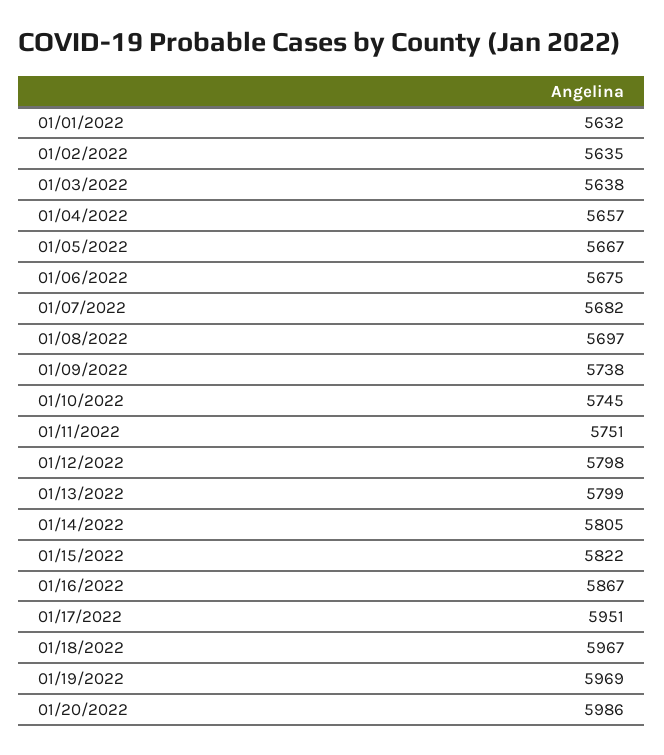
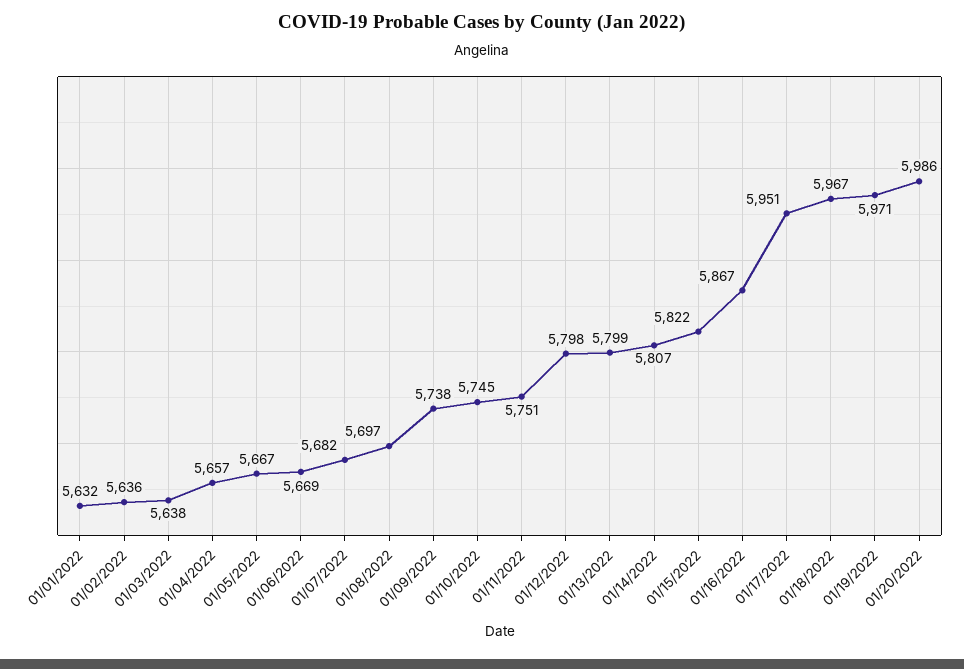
  {
    "01/01/2022": 5632,
-   "01/02/2022": 5635,
+   "01/02/2022": 5636,
    "01/03/2022": 5638,
    "01/04/2022": 5657,
    "01/05/2022": 5667,
-   "01/06/2022": 5675,
+   "01/06/2022": 5669,
    "01/07/2022": 5682,
    "01/08/2022": 5697,
    "01/09/2022": 5738,
    "01/10/2022": 5745,
    "01/11/2022": 5751,
    "01/12/2022": 5798,
    "01/13/2022": 5799,
-   "01/14/2022": 5805,
+   "01/14/2022": 5807,
    "01/15/2022": 5822,
    "01/16/2022": 5867,
    "01/17/2022": 5951,
    "01/18/2022": 5967,
-   "01/19/2022": 5969,
+   "01/19/2022": 5971,
    "01/20/2022": 5986
  }

